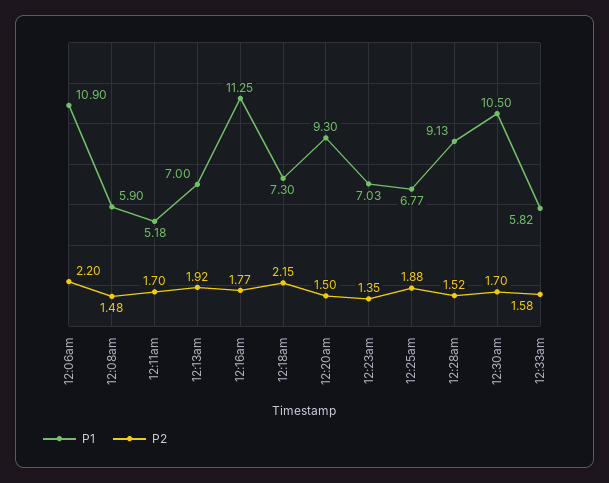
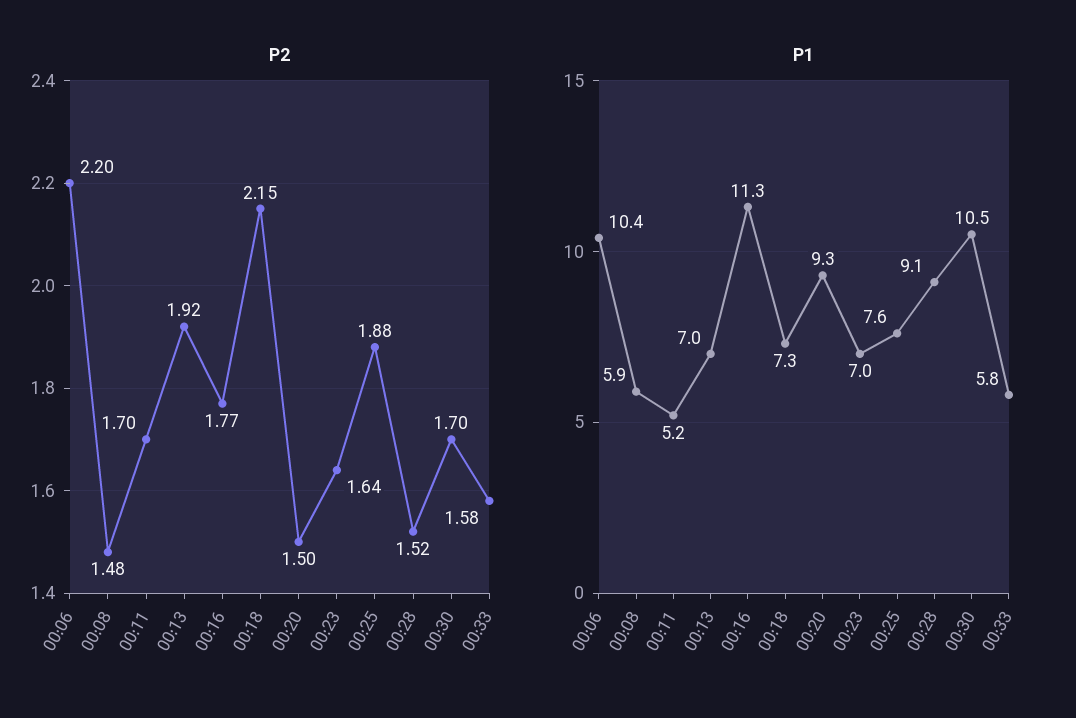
  {
    "P1": {
-     "12:06am": 10.9,
+     "12:06am": 10.4,
      "12:08am": 5.9,
      "12:11am": 5.18,
      "12:13am": 7,
      "12:16am": 11.25,
      "12:18am": 7.3,
      "12:20am": 9.3,
      "12:23am": 7.03,
-     "12:25am": 6.77,
+     "12:25am": 7.6,
      "12:28am": 9.13,
      "12:30am": 10.5,
      "12:33am": 5.82
    },
    "P2": {
      "12:06am": 2.2,
      "12:08am": 1.48,
      "12:11am": 1.7,
      "12:13am": 1.92,
      "12:16am": 1.77,
      "12:18am": 2.15,
      "12:20am": 1.5,
-     "12:23am": 1.35,
+     "12:23am": 1.64,
      "12:25am": 1.88,
      "12:28am": 1.52,
      "12:30am": 1.7,
      "12:33am": 1.58
    }
  }

